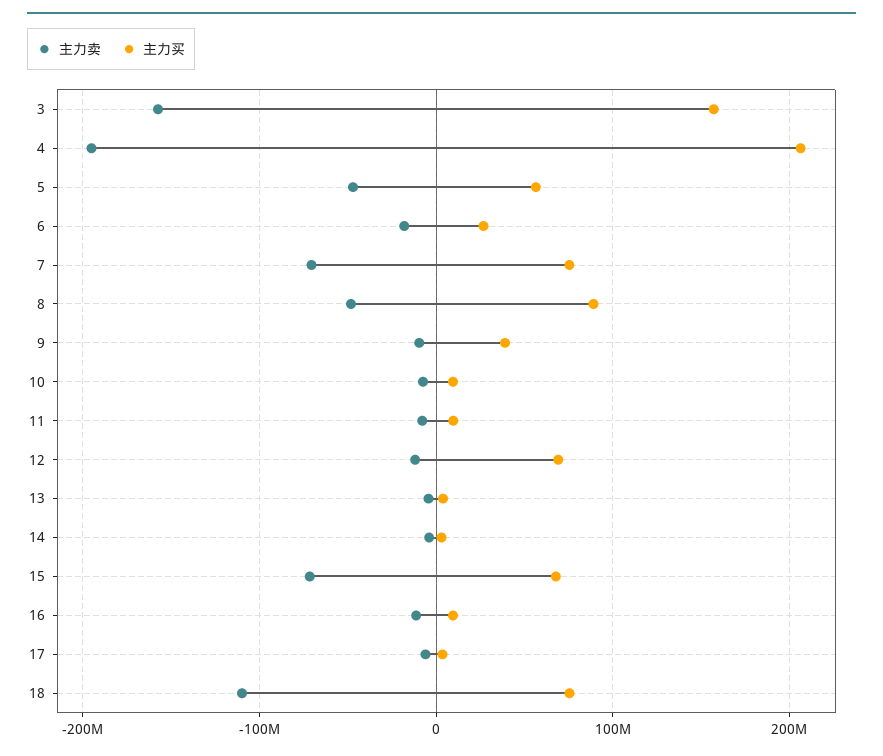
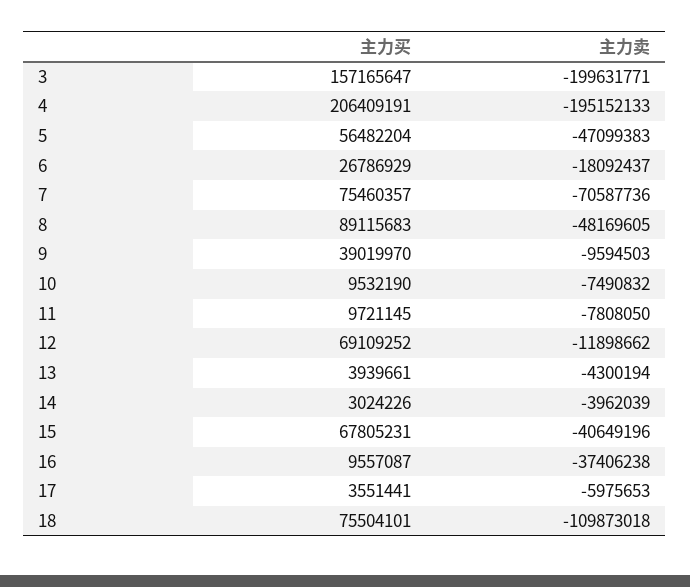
  {
    "主力卖": {
-     "3": -160000000,
+     "3": -199631771,
      "4": -195152133,
      "5": -47099383,
      "6": -18092437,
      "7": -70587736,
      "8": -48169605,
      "9": -9594503,
      "10": -7490832,
      "11": -7808050,
      "12": -11898662,
      "13": -4300194,
      "14": -3962039,
-     "15": -70000000,
+     "15": -40649196,
-     "16": -10000000,
+     "16": -37406238,
      "17": -5975653,
      "18": -109873018
    },
    "主力买": {
      "3": 157165647,
      "4": 206409191,
      "5": 56482204,
      "6": 26786929,
      "7": 75460357,
      "8": 89115683,
      "9": 39019970,
      "10": 9532190,
      "11": 9721145,
      "12": 69109252,
      "13": 3939661,
      "14": 3024226,
      "15": 67805231,
      "16": 9557087,
      "17": 3551441,
      "18": 75504101
    }
  }

